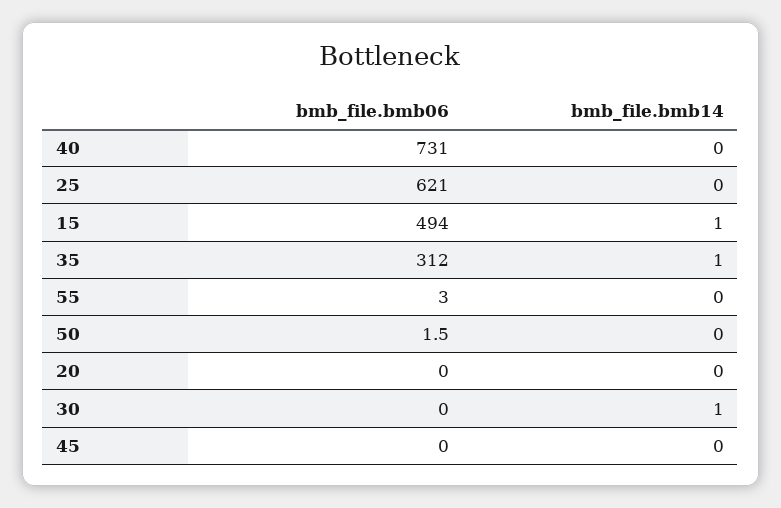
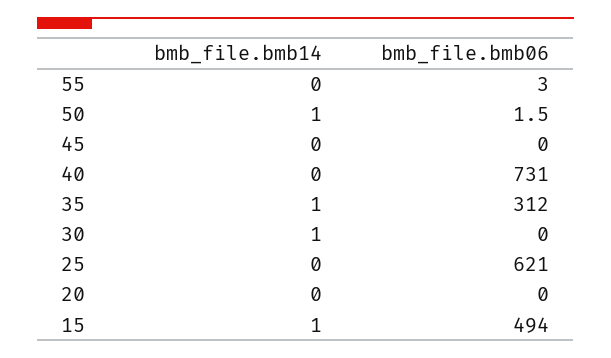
  {
    "bmb_file.bmb06": {
      "40": 731,
      "25": 621,
      "15": 494,
      "35": 312,
      "55": 3,
      "50": 1.5,
      "20": 0,
      "30": 0,
      "45": 0
    },
    "bmb_file.bmb14": {
      "40": 0,
      "25": 0,
      "15": 1,
      "35": 1,
      "55": 0,
-     "50": 0,
+     "50": 1,
      "20": 0,
      "30": 1,
      "45": 0
    }
  }

